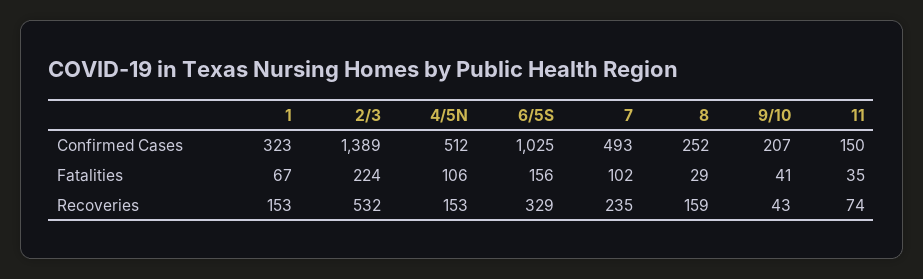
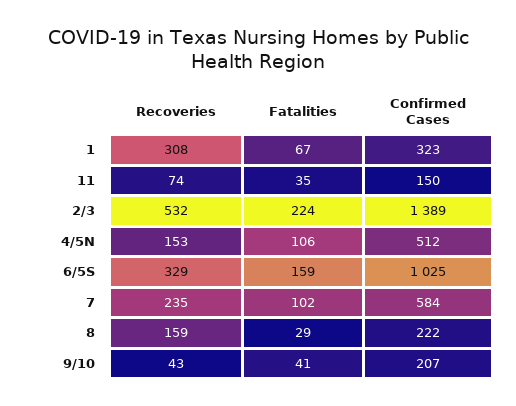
  {
    "1": {
      "Confirmed Cases": 323,
      "Fatalities": 67,
-     "Recoveries": 153
+     "Recoveries": 308
    },
    "2/3": {
      "Confirmed Cases": 1389,
      "Fatalities": 224,
      "Recoveries": 532
    },
    "4/5N": {
      "Confirmed Cases": 512,
      "Fatalities": 106,
      "Recoveries": 153
    },
    "6/5S": {
      "Confirmed Cases": 1025,
-     "Fatalities": 156,
+     "Fatalities": 159,
      "Recoveries": 329
    },
    "7": {
-     "Confirmed Cases": 493,
+     "Confirmed Cases": 584,
      "Fatalities": 102,
      "Recoveries": 235
    },
    "8": {
-     "Confirmed Cases": 252,
+     "Confirmed Cases": 222,
      "Fatalities": 29,
      "Recoveries": 159
    },
    "9/10": {
      "Confirmed Cases": 207,
      "Fatalities": 41,
      "Recoveries": 43
    },
    "11": {
      "Confirmed Cases": 150,
      "Fatalities": 35,
      "Recoveries": 74
    }
  }

